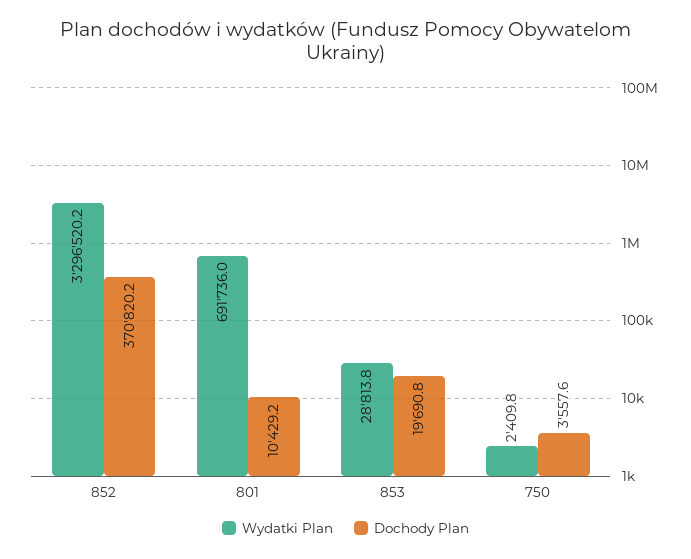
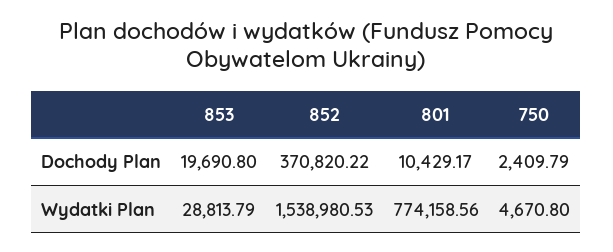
  {
    "Wydatki Plan": {
-     "852": 3296520.2,
+     "852": 1538980.53,
-     "801": 691736,
+     "801": 774158.56,
      "853": 28813.79,
-     "750": 2409.8
+     "750": 4670.8
    },
    "Dochody Plan": {
      "852": 370820.22,
      "801": 10429.17,
      "853": 19690.8,
-     "750": 3557.6
+     "750": 2409.79
    }
  }

